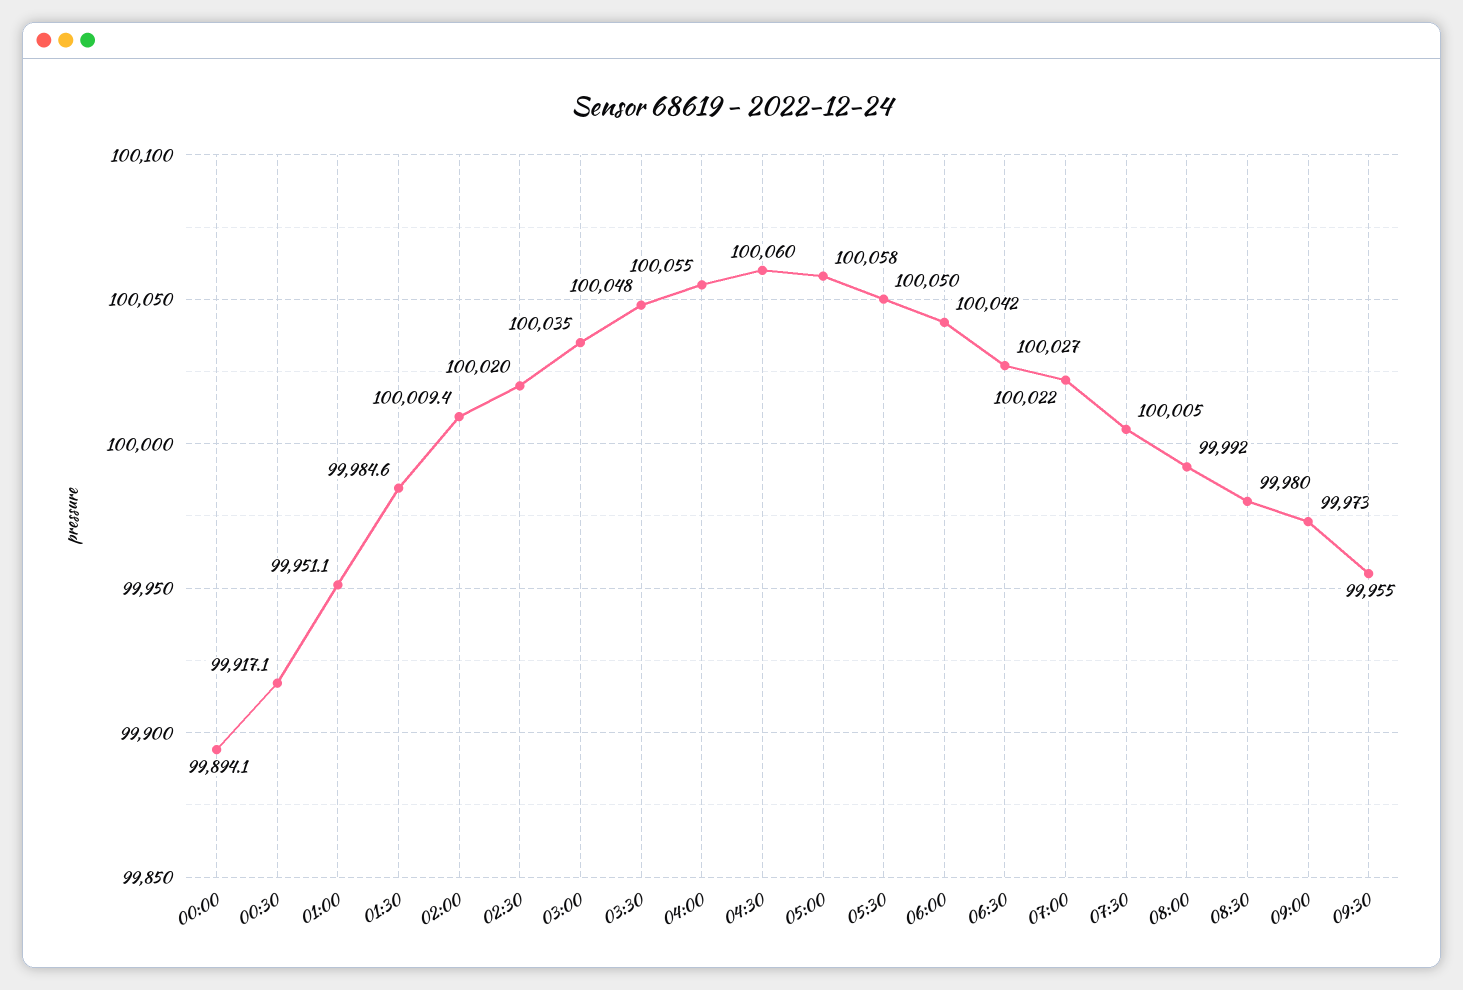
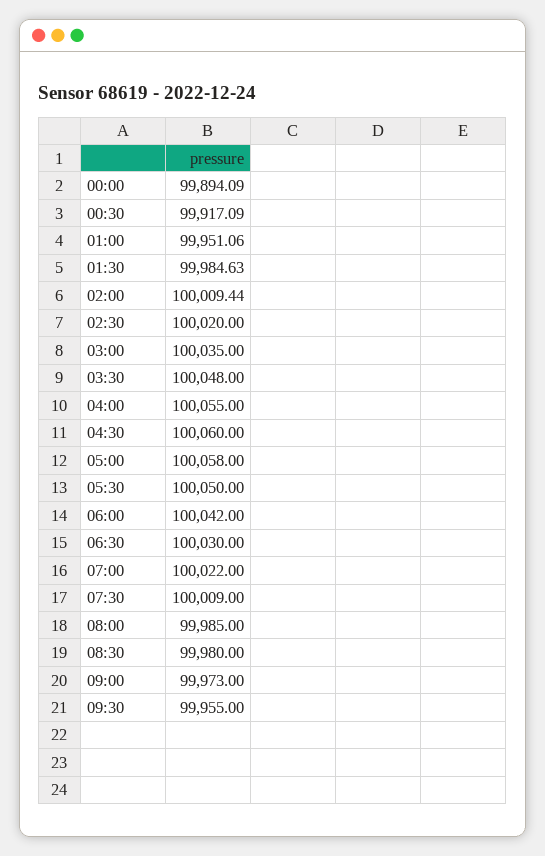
  {
    "00:00": 99894.09,
    "00:30": 99917.09,
    "01:00": 99951.06,
    "01:30": 99984.63,
    "02:00": 100009.44,
    "02:30": 100020,
    "03:00": 100035,
    "03:30": 100048,
    "04:00": 100055,
    "04:30": 100060,
    "05:00": 100058,
    "05:30": 100050,
    "06:00": 100042,
-   "06:30": 100027,
+   "06:30": 100030,
    "07:00": 100022,
-   "07:30": 100005,
+   "07:30": 100009,
-   "08:00": 99992,
+   "08:00": 99985,
    "08:30": 99980,
    "09:00": 99973,
    "09:30": 99955
  }

